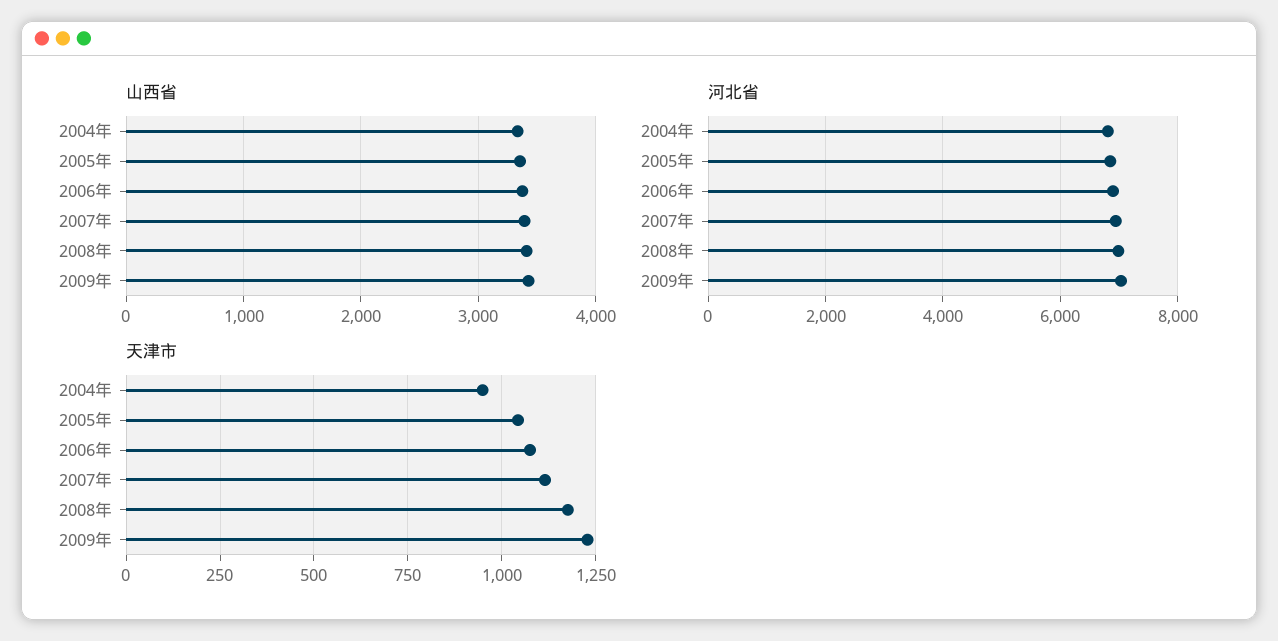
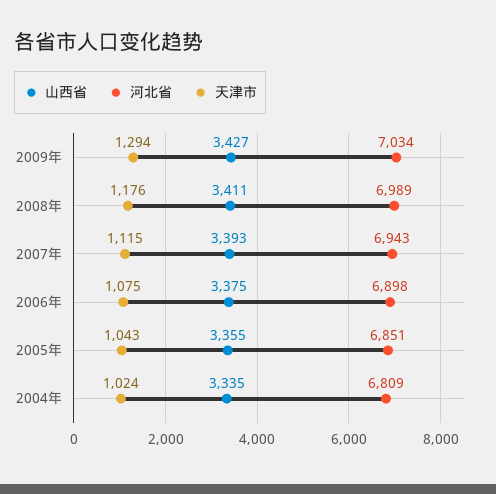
  {
    "山西省": {
      "2004年": 3335,
      "2005年": 3355,
      "2006年": 3375,
      "2007年": 3393,
      "2008年": 3411,
      "2009年": 3427
    },
    "河北省": {
      "2004年": 6809,
      "2005年": 6851,
      "2006年": 6898,
      "2007年": 6943,
      "2008年": 6989,
      "2009年": 7034
    },
    "天津市": {
-     "2004年": 950,
+     "2004年": 1024,
      "2005年": 1043,
      "2006年": 1075,
      "2007年": 1115,
      "2008年": 1176,
-     "2009年": 1225
+     "2009年": 1294
    }
  }

